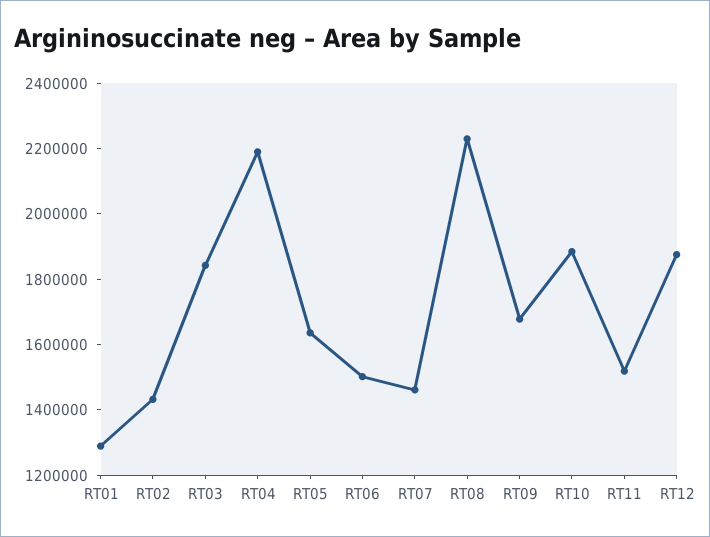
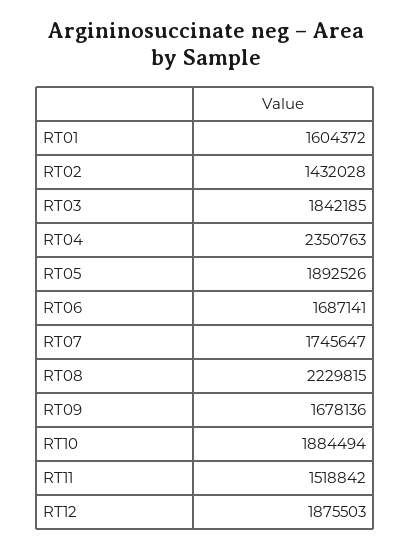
  {
-   "RT01": 1300000,
+   "RT01": 1604372,
    "RT02": 1432028,
    "RT03": 1842185,
-   "RT04": 2200000,
+   "RT04": 2350763,
-   "RT05": 1650000,
+   "RT05": 1892526,
-   "RT06": 1500000,
+   "RT06": 1687141,
-   "RT07": 1450000,
+   "RT07": 1745647,
    "RT08": 2229815,
    "RT09": 1678136,
    "RT10": 1884494,
    "RT11": 1518842,
    "RT12": 1875503
  }

